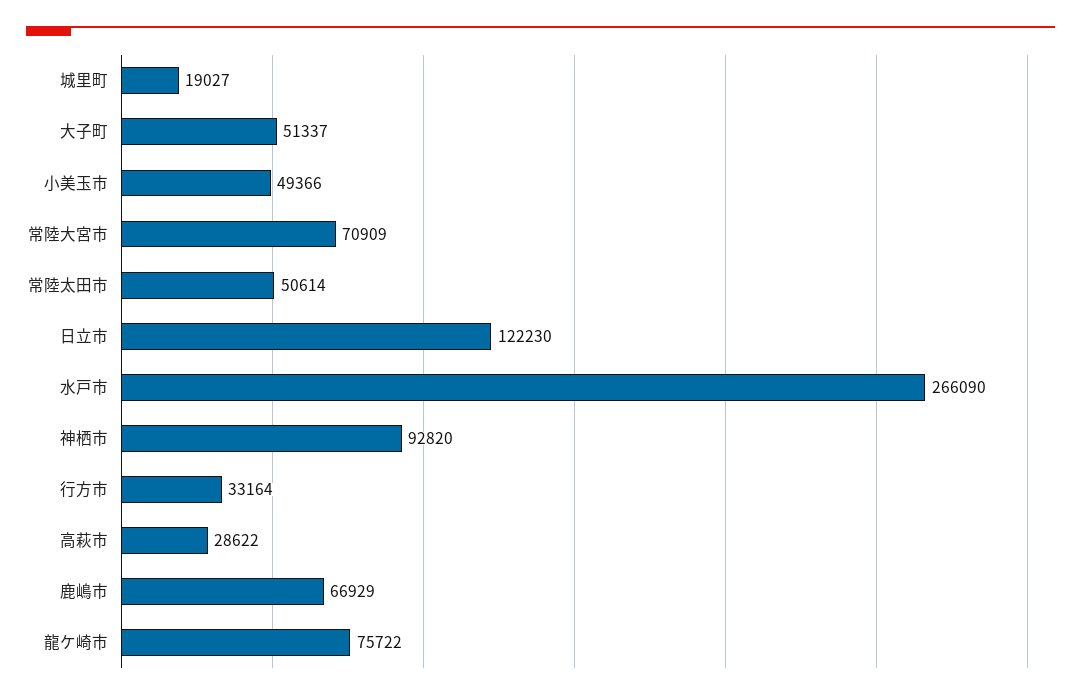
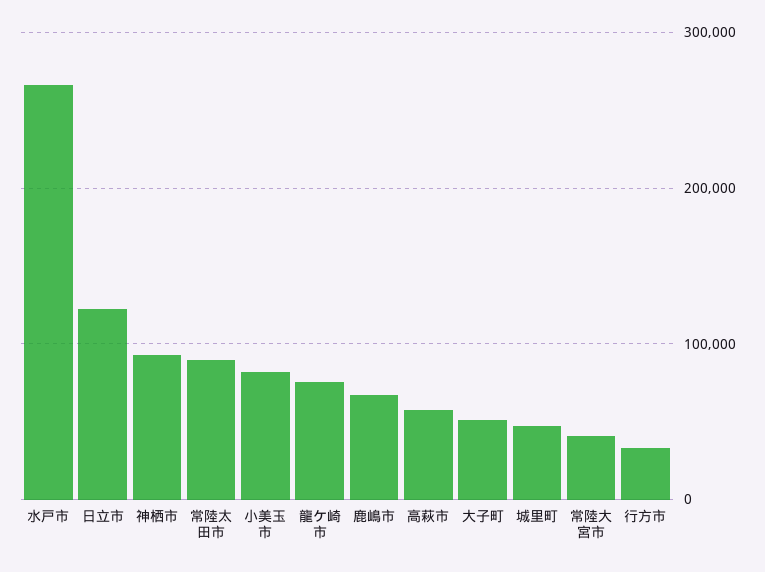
  {
-   "城里町": 19027,
+   "城里町": 50000,
    "大子町": 51337,
-   "小美玉市": 49366,
+   "小美玉市": 80000,
-   "常陸大宮市": 70909,
+   "常陸大宮市": 40000,
-   "常陸太田市": 50614,
+   "常陸太田市": 90000,
    "日立市": 122230,
    "水戸市": 266090,
    "神栖市": 92820,
    "行方市": 33164,
-   "高萩市": 28622,
+   "高萩市": 60000,
    "鹿嶋市": 66929,
    "龍ケ崎市": 75722
  }

